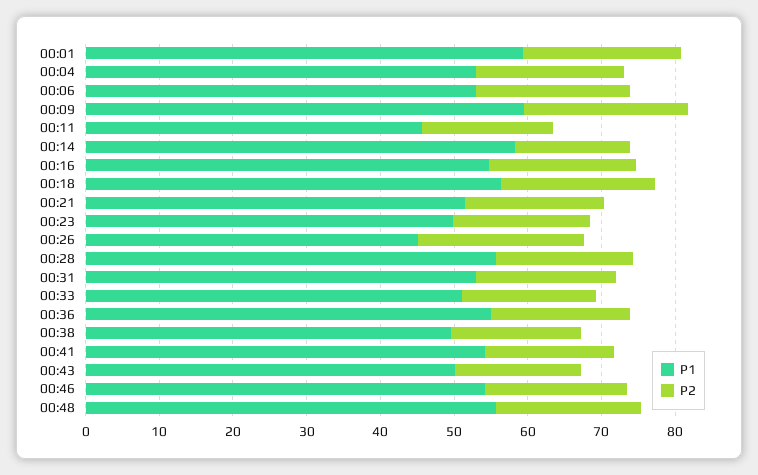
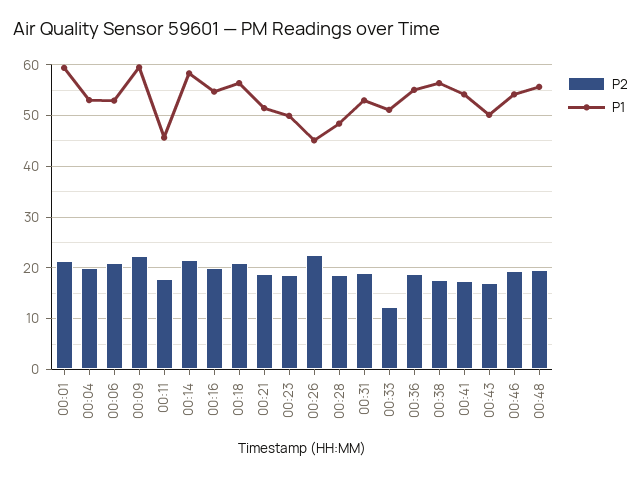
  {
    "P1": {
      "00:01": 60,
      "00:04": 54,
      "00:06": 52,
      "00:09": 60,
      "00:11": 46,
      "00:14": 58,
      "00:16": 54,
      "00:18": 56,
      "00:21": 52,
      "00:23": 50,
      "00:26": 46,
-     "00:28": 56,
+     "00:28": 48,
      "00:31": 54,
      "00:33": 52,
      "00:36": 56,
-     "00:38": 50,
+     "00:38": 56,
      "00:41": 54,
      "00:43": 50,
      "00:46": 54,
      "00:48": 56
    },
    "P2": {
      "00:01": 22,
      "00:04": 20,
      "00:06": 20,
      "00:09": 22,
      "00:11": 18,
-     "00:14": 16,
+     "00:14": 22,
      "00:16": 20,
      "00:18": 20,
      "00:21": 18,
      "00:23": 18,
      "00:26": 22,
      "00:28": 18,
      "00:31": 18,
-     "00:33": 18,
+     "00:33": 12,
      "00:36": 18,
      "00:38": 18,
      "00:41": 18,
      "00:43": 18,
      "00:46": 20,
      "00:48": 20
    }
  }

